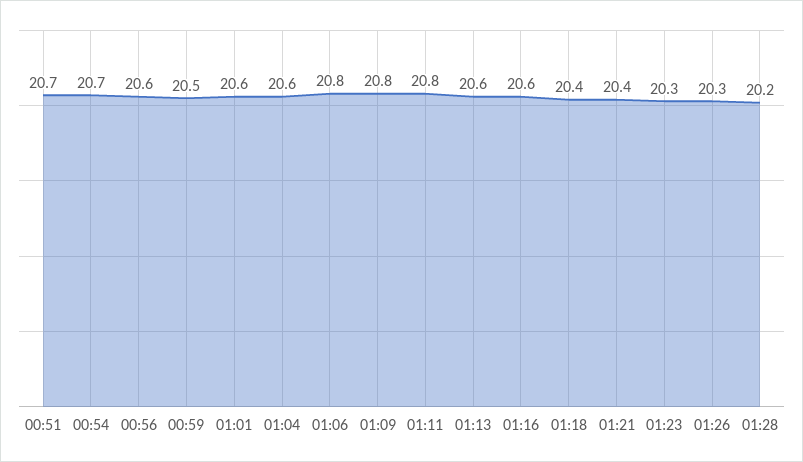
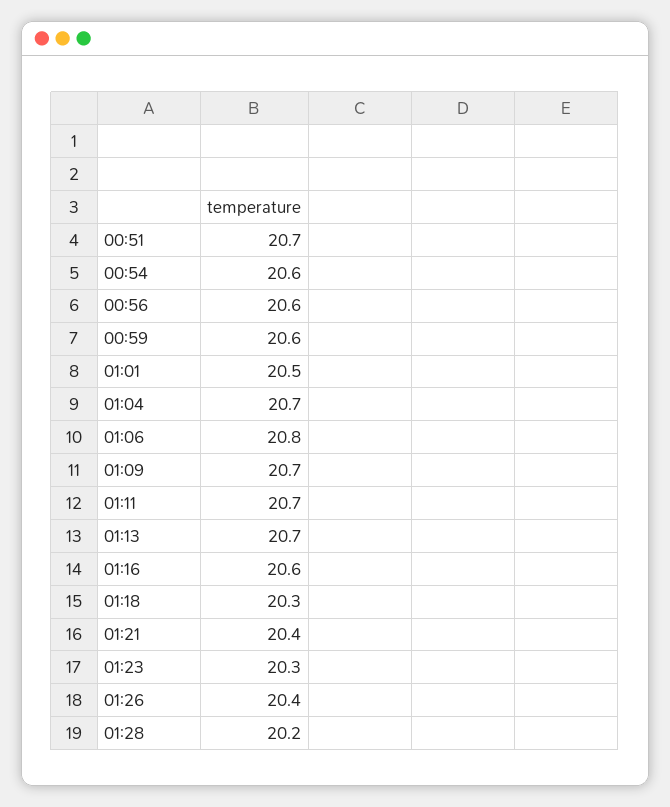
  {
    "00:51": 20.7,
-   "00:54": 20.7,
+   "00:54": 20.6,
    "00:56": 20.6,
-   "00:59": 20.5,
+   "00:59": 20.6,
-   "01:01": 20.6,
+   "01:01": 20.5,
-   "01:04": 20.6,
+   "01:04": 20.7,
    "01:06": 20.8,
-   "01:09": 20.8,
+   "01:09": 20.7,
-   "01:11": 20.8,
+   "01:11": 20.7,
-   "01:13": 20.6,
+   "01:13": 20.7,
    "01:16": 20.6,
-   "01:18": 20.4,
+   "01:18": 20.3,
    "01:21": 20.4,
    "01:23": 20.3,
-   "01:26": 20.3,
+   "01:26": 20.4,
    "01:28": 20.2
  }

